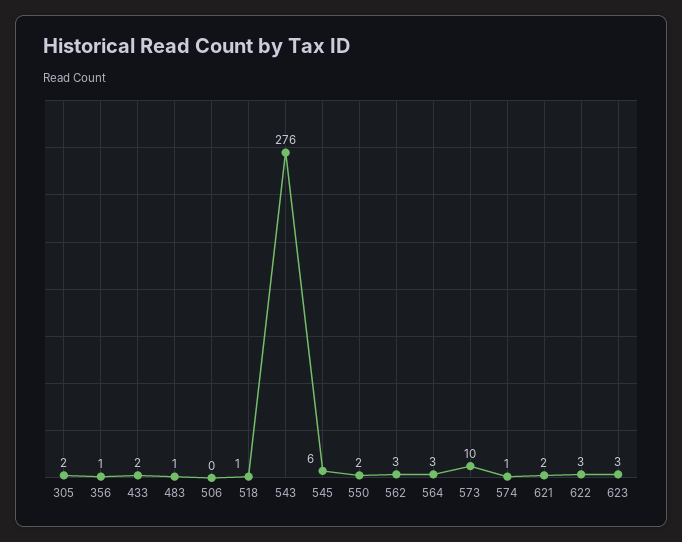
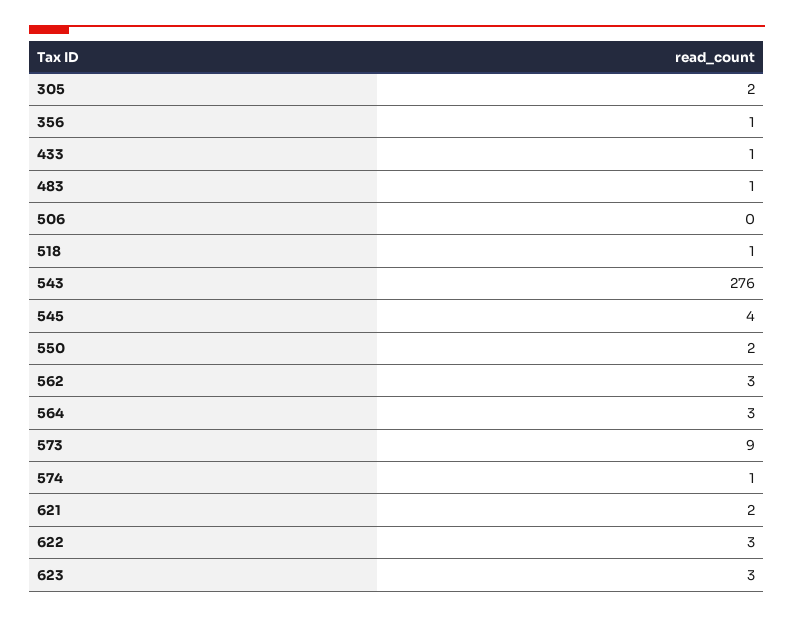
  {
    "305": 2,
    "356": 1,
-   "433": 2,
+   "433": 1,
    "483": 1,
    "506": 0,
    "518": 1,
    "543": 276,
-   "545": 6,
+   "545": 4,
    "550": 2,
    "562": 3,
    "564": 3,
-   "573": 10,
+   "573": 9,
    "574": 1,
    "621": 2,
    "622": 3,
    "623": 3
  }

